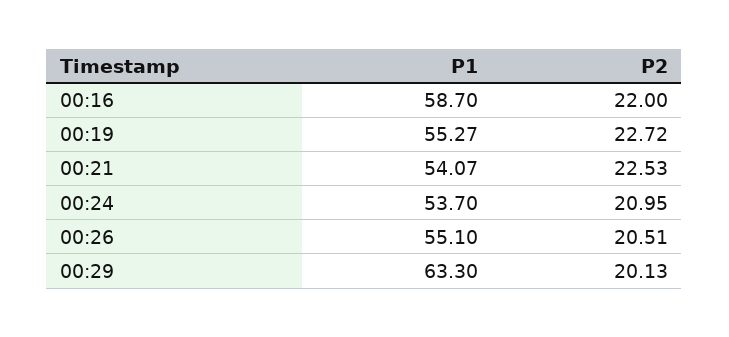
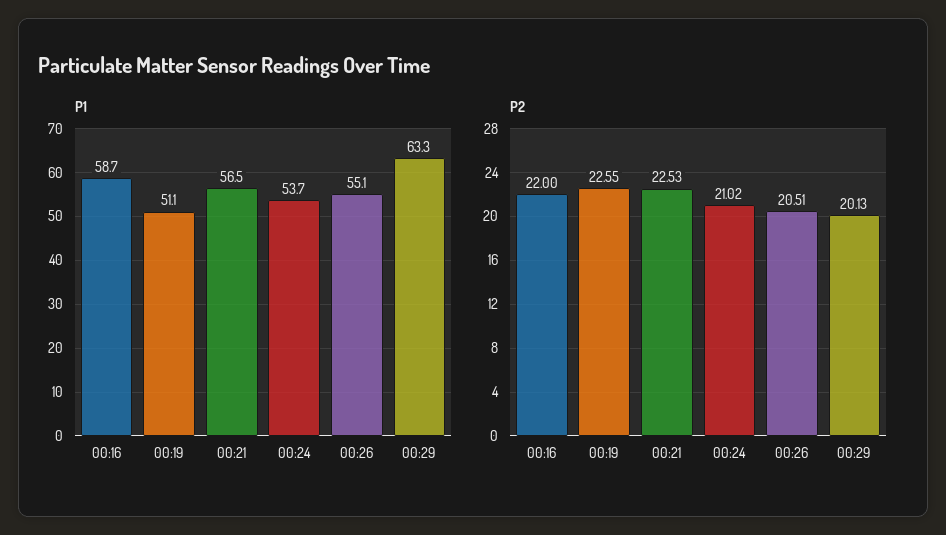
  {
    "P1": {
      "00:16": 58.7,
-     "00:19": 55.27,
+     "00:19": 51.1,
-     "00:21": 54.07,
+     "00:21": 56.5,
      "00:24": 53.7,
      "00:26": 55.1,
      "00:29": 63.3
    },
    "P2": {
      "00:16": 22,
-     "00:19": 22.72,
+     "00:19": 22.55,
      "00:21": 22.53,
-     "00:24": 20.95,
+     "00:24": 21.02,
      "00:26": 20.51,
      "00:29": 20.13
    }
  }

